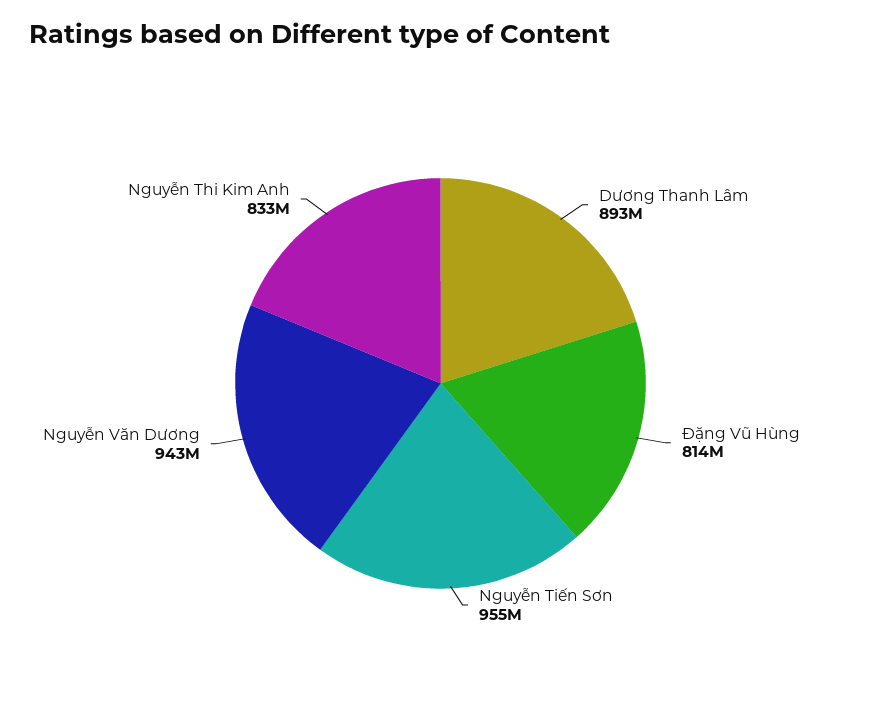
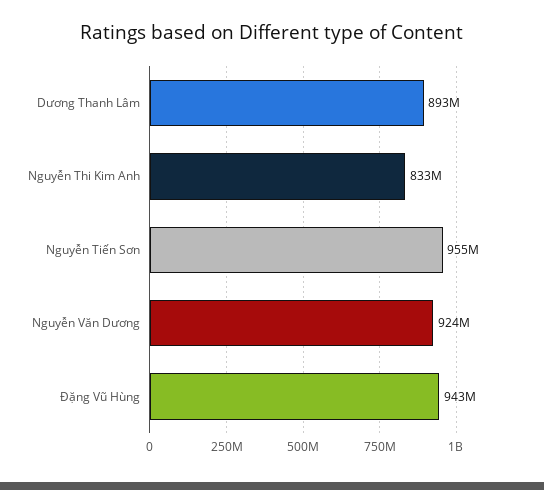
  {
    "Dương Thanh Lâm": 893000000,
-   "Đặng Vũ Hùng": 814000000,
+   "Đặng Vũ Hùng": 943000000,
    "Nguyễn Tiến Sơn": 955000000,
-   "Nguyễn Văn Dương": 943000000,
+   "Nguyễn Văn Dương": 924000000,
    "Nguyễn Thi Kim Anh": 833000000
  }

